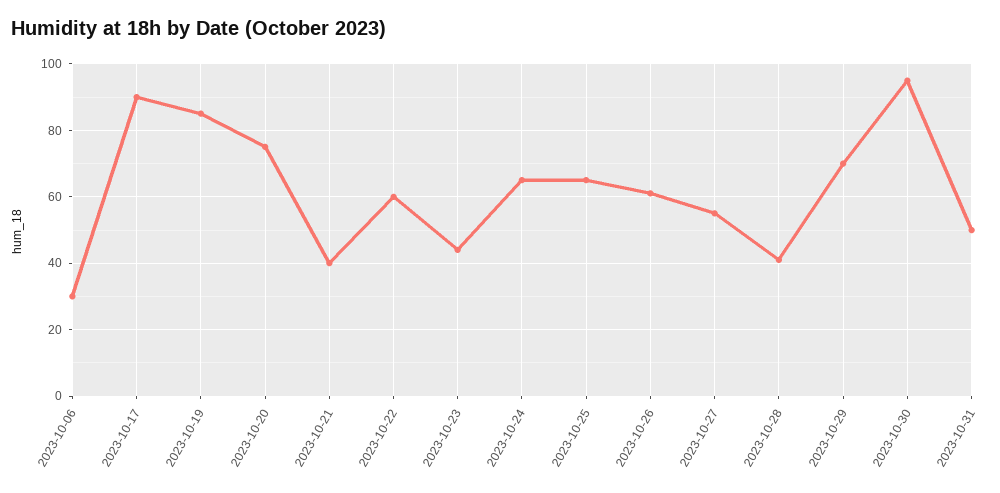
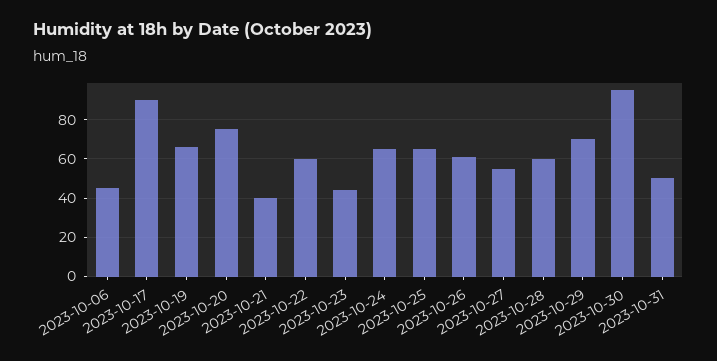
  {
-   "2023-10-06": 30,
+   "2023-10-06": 45,
    "2023-10-17": 90,
-   "2023-10-19": 85,
+   "2023-10-19": 65,
    "2023-10-20": 75,
    "2023-10-21": 40,
    "2023-10-22": 60,
    "2023-10-23": 45,
    "2023-10-24": 65,
    "2023-10-25": 65,
    "2023-10-26": 60,
    "2023-10-27": 55,
-   "2023-10-28": 40,
+   "2023-10-28": 60,
    "2023-10-29": 70,
    "2023-10-30": 95,
    "2023-10-31": 50
  }

